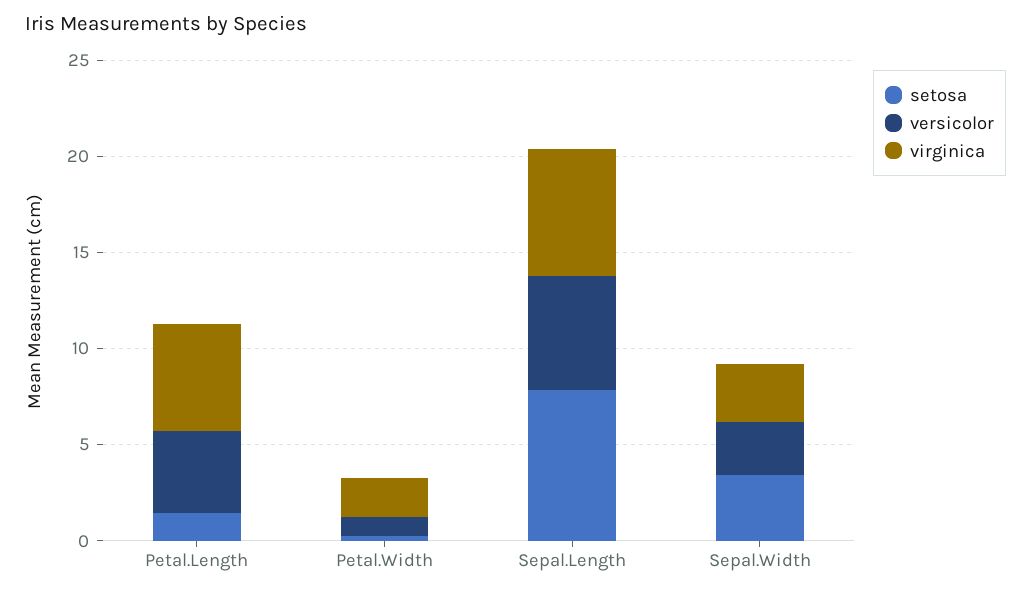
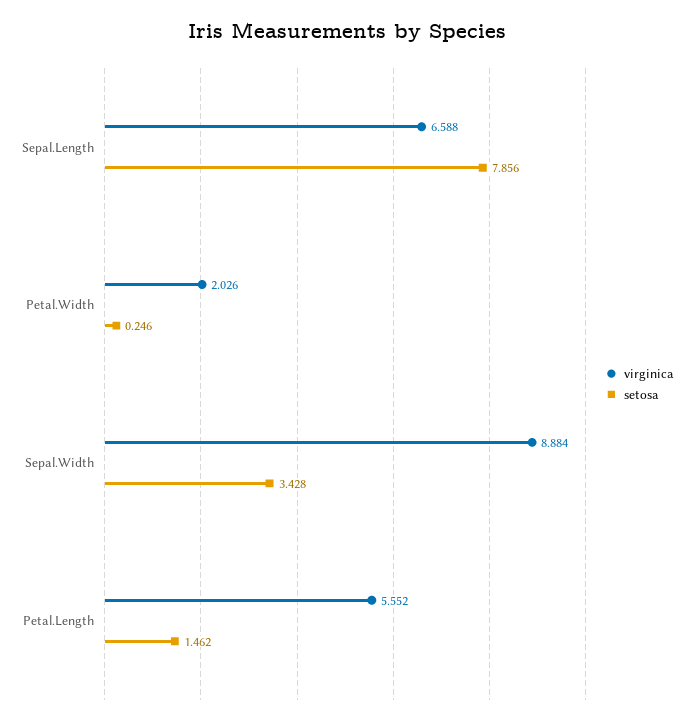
  {
    "setosa": {
      "Petal.Length": 1.462,
      "Petal.Width": 0.246,
      "Sepal.Length": 7.856,
      "Sepal.Width": 3.428
    },
-   "versicolor": {
-     "Petal.Length": 4,
-     "Petal.Width": 1,
-     "Sepal.Length": 6,
-     "Sepal.Width": 3
-   },
    "virginica": {
      "Petal.Length": 5.552,
      "Petal.Width": 2.026,
      "Sepal.Length": 6.588,
-     "Sepal.Width": 3
+     "Sepal.Width": 8.884
    }
  }

